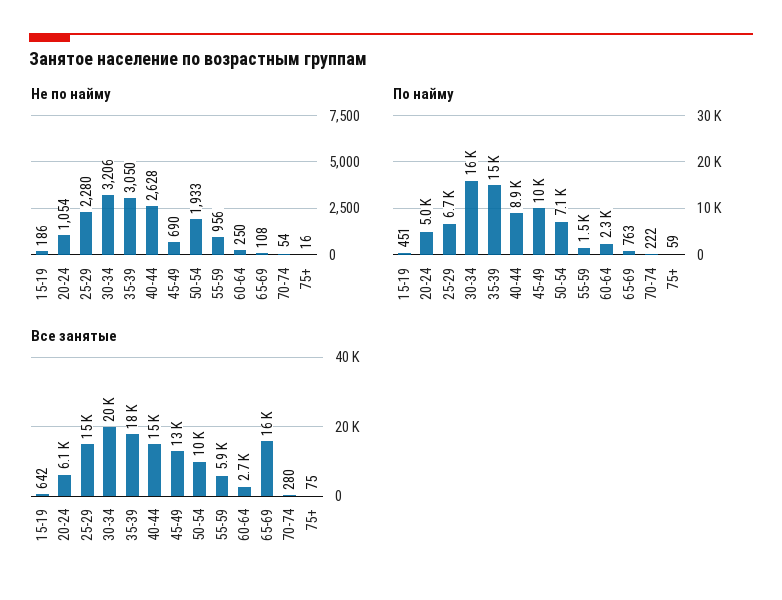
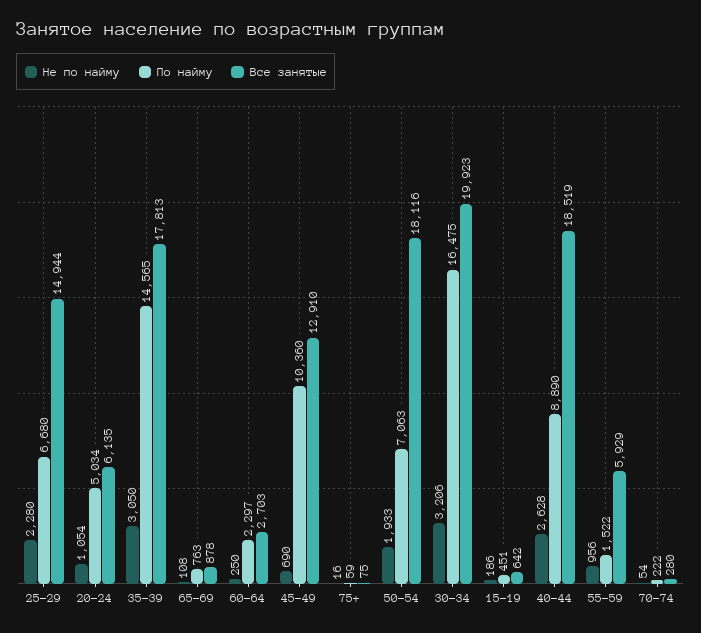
  {
    "Не по найму": {
      "15-19": 186,
      "20-24": 1054,
      "25-29": 2280,
      "30-34": 3206,
      "35-39": 3050,
      "40-44": 2628,
      "45-49": 690,
      "50-54": 1933,
      "55-59": 956,
      "60-64": 250,
      "65-69": 108,
      "70-74": 54,
      "75+": 16
    },
    "По найму": {
      "15-19": 451,
      "20-24": 5034,
      "25-29": 6680,
      "30-34": 16475,
      "35-39": 14565,
      "40-44": 8890,
      "45-49": 10360,
      "50-54": 7063,
      "55-59": 1522,
      "60-64": 2297,
      "65-69": 763,
      "70-74": 222,
      "75+": 59
    },
    "Все занятые": {
      "15-19": 642,
      "20-24": 6135,
      "25-29": 14944,
      "30-34": 19923,
      "35-39": 17813,
-     "40-44": 15000,
+     "40-44": 18519,
      "45-49": 12910,
-     "50-54": 10000,
+     "50-54": 18116,
      "55-59": 5929,
      "60-64": 2703,
-     "65-69": 16000,
+     "65-69": 878,
      "70-74": 280,
      "75+": 75
    }
  }

